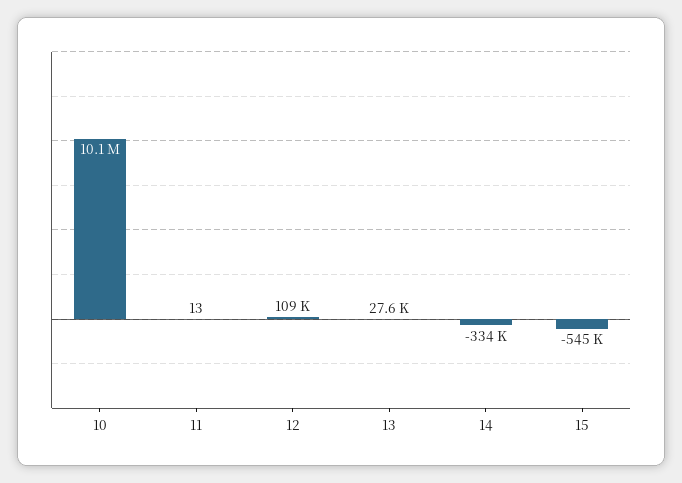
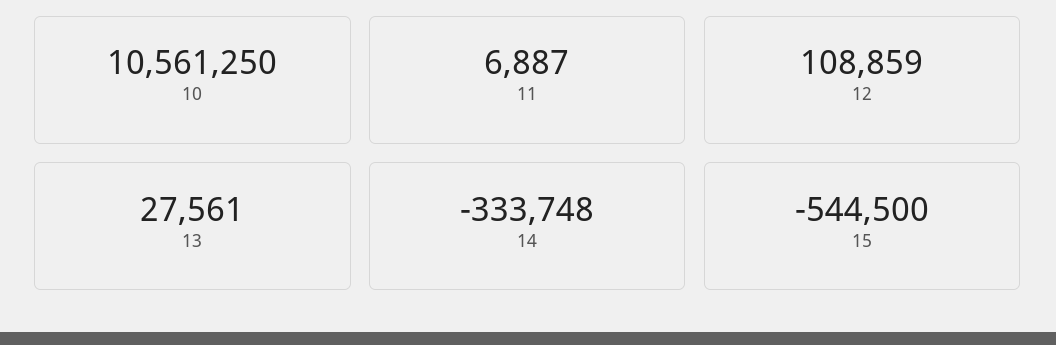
  {
-   "10": 10100000,
+   "10": 10561250,
-   "11": 13,
+   "11": 6887,
    "12": 108859,
    "13": 27561,
    "14": -333748,
    "15": -544500
  }

